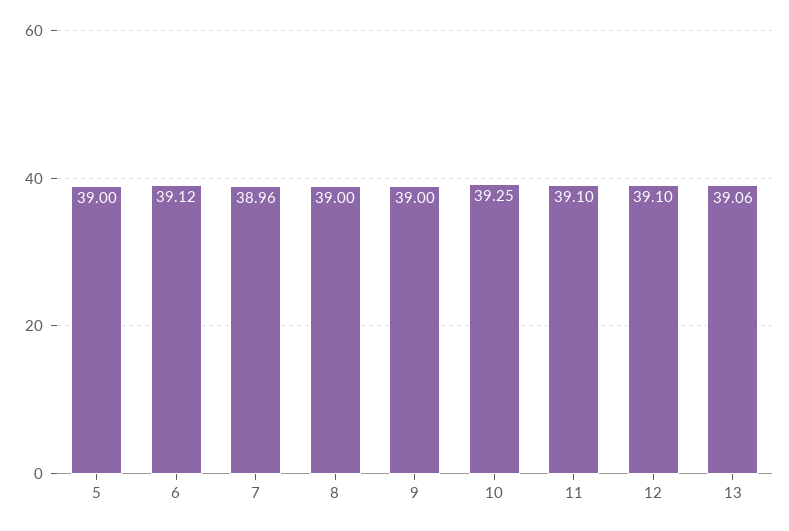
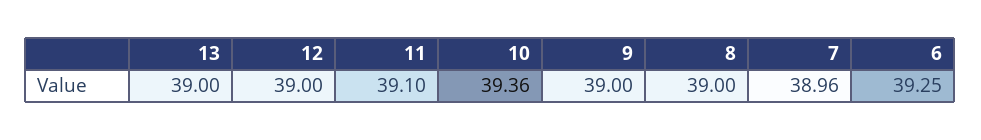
  {
-   "5": 39,
-   "6": 39.12,
+   "6": 39.25,
    "7": 38.96,
    "8": 39,
    "9": 39,
-   "10": 39.25,
+   "10": 39.36,
    "11": 39.1,
-   "12": 39.1,
+   "12": 39,
-   "13": 39.06
+   "13": 39
  }

